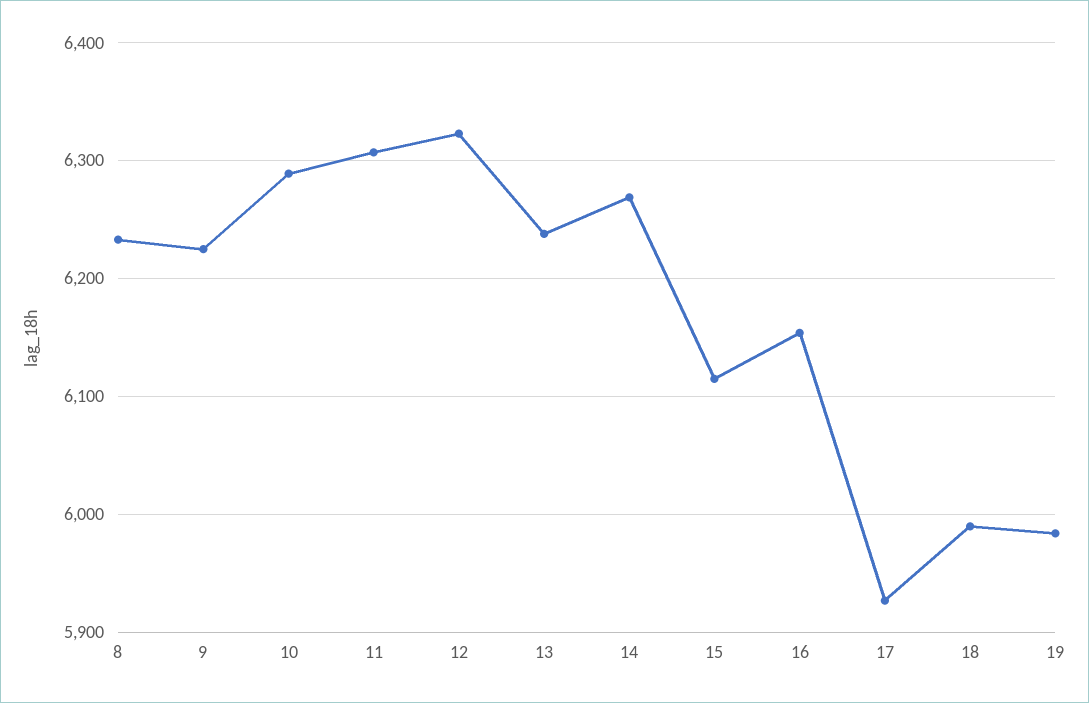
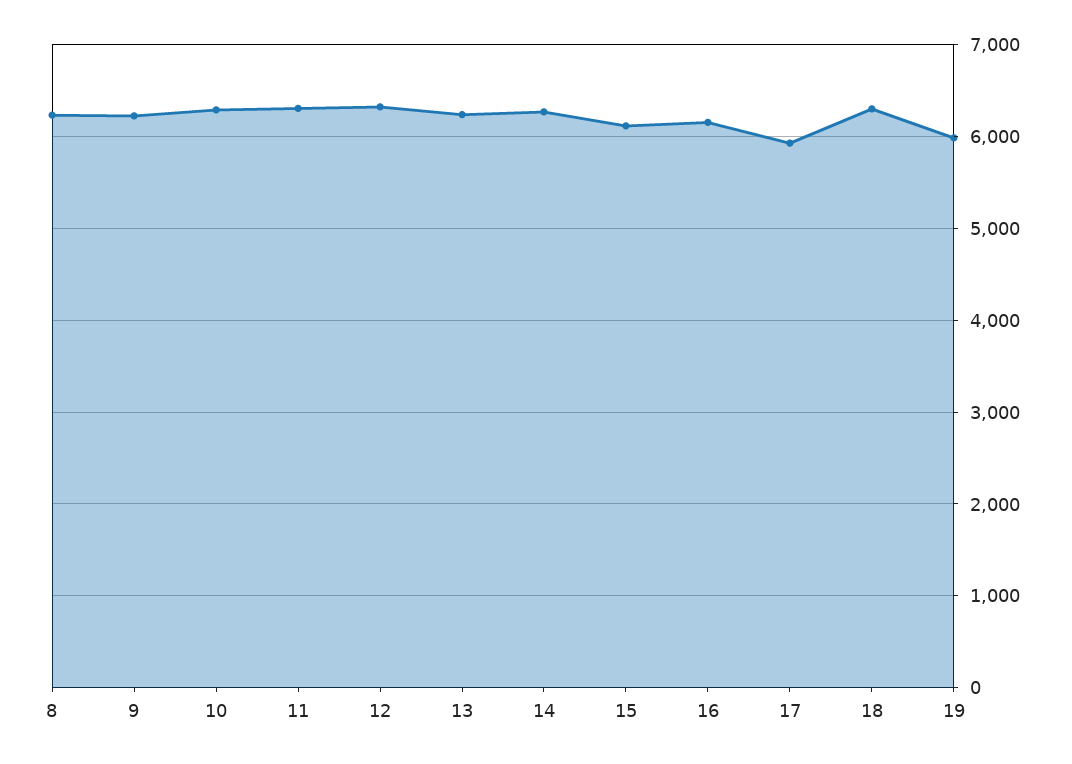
  {
    "8": 6230,
    "9": 6230,
    "10": 6290,
    "11": 6310,
    "12": 6320,
    "13": 6240,
    "14": 6270,
    "15": 6120,
    "16": 6150,
    "17": 5930,
-   "18": 5990,
+   "18": 6300,
    "19": 5980
  }

